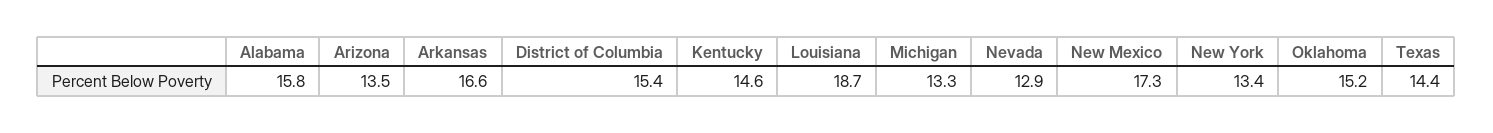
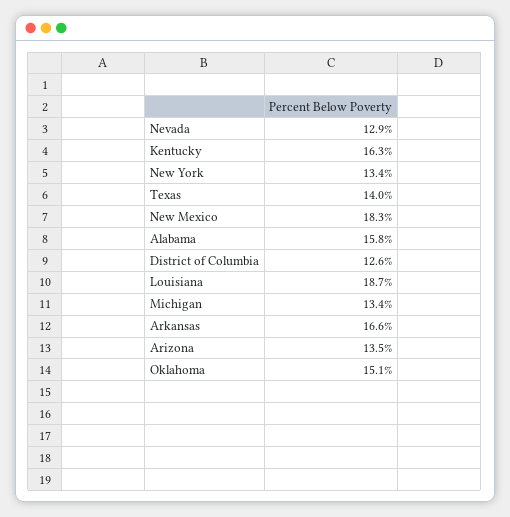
  {
    "Alabama": 15.8,
    "Arizona": 13.5,
    "Arkansas": 16.6,
-   "District of Columbia": 15.4,
+   "District of Columbia": 12.6,
-   "Kentucky": 14.6,
+   "Kentucky": 16.3,
    "Louisiana": 18.7,
-   "Michigan": 13.3,
+   "Michigan": 13.4,
    "Nevada": 12.9,
-   "New Mexico": 17.3,
+   "New Mexico": 18.3,
    "New York": 13.4,
-   "Oklahoma": 15.2,
+   "Oklahoma": 15.1,
-   "Texas": 14.4
+   "Texas": 14
  }

